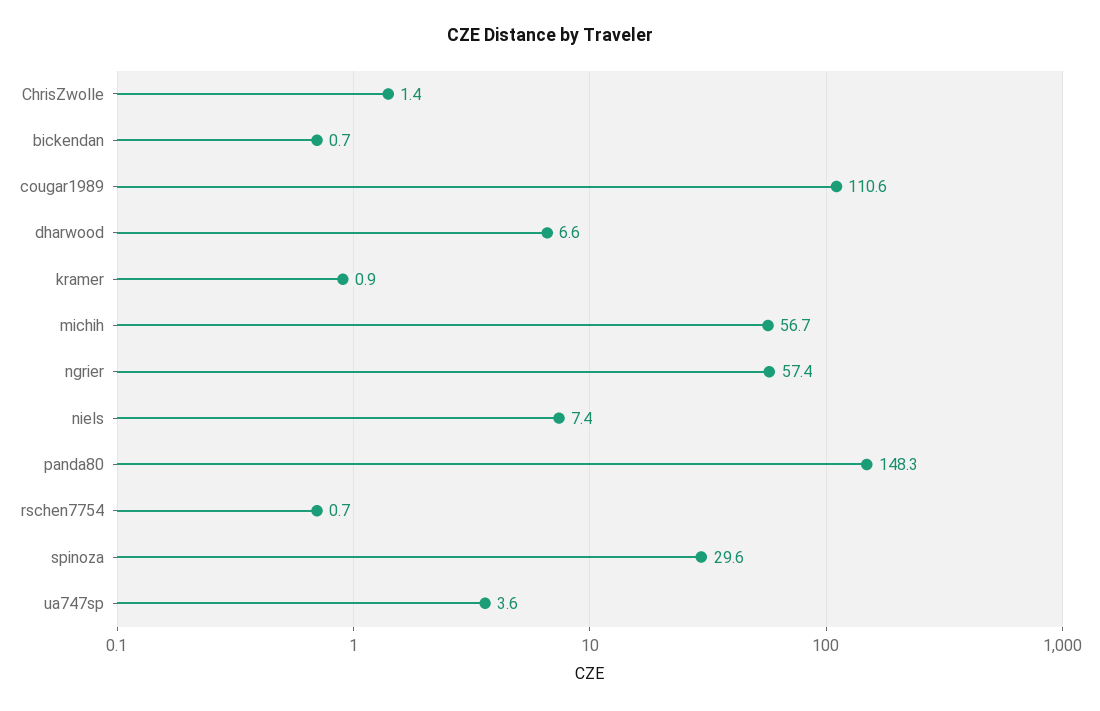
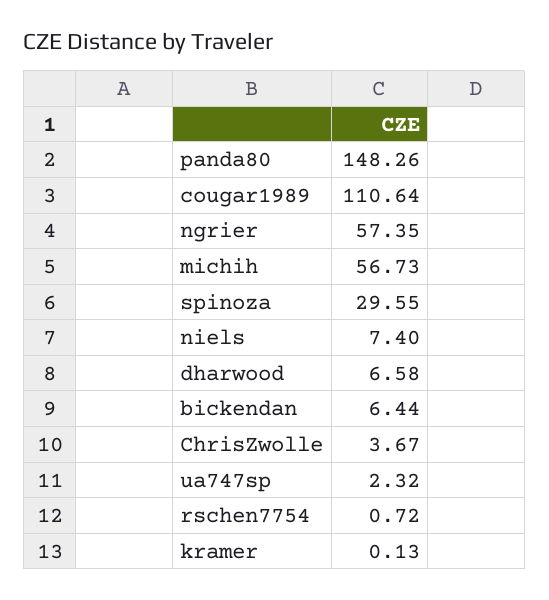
  {
-   "ChrisZwolle": 1.4,
+   "ChrisZwolle": 3.67,
-   "bickendan": 0.7,
+   "bickendan": 6.44,
    "cougar1989": 110.64,
    "dharwood": 6.58,
-   "kramer": 0.9,
+   "kramer": 0.13,
    "michih": 56.73,
    "ngrier": 57.35,
    "niels": 7.4,
    "panda80": 148.26,
    "rschen7754": 0.72,
    "spinoza": 29.55,
-   "ua747sp": 3.6
+   "ua747sp": 2.32
  }

